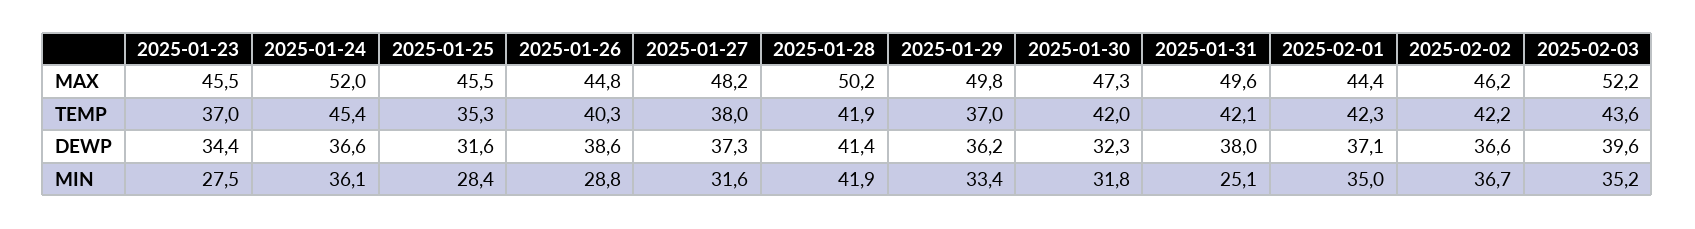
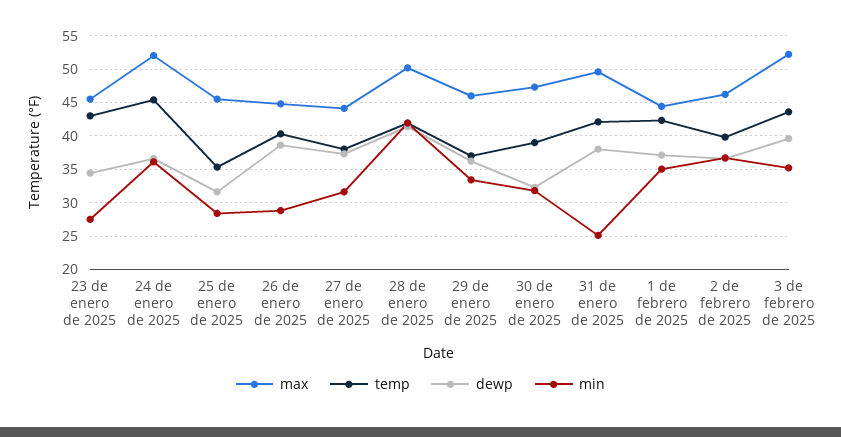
  {
    "MAX": {
      "2025-01-23": 45.5,
      "2025-01-24": 52,
      "2025-01-25": 45.5,
      "2025-01-26": 44.8,
-     "2025-01-27": 48.2,
+     "2025-01-27": 44,
      "2025-01-28": 50.2,
-     "2025-01-29": 49.8,
+     "2025-01-29": 46,
      "2025-01-30": 47.3,
      "2025-01-31": 49.6,
      "2025-02-01": 44.4,
      "2025-02-02": 46.2,
      "2025-02-03": 52.2
    },
    "TEMP": {
-     "2025-01-23": 37,
+     "2025-01-23": 43,
      "2025-01-24": 45.4,
      "2025-01-25": 35.3,
      "2025-01-26": 40.3,
      "2025-01-27": 38,
      "2025-01-28": 41.9,
      "2025-01-29": 37,
-     "2025-01-30": 42,
+     "2025-01-30": 39,
      "2025-01-31": 42.1,
      "2025-02-01": 42.3,
-     "2025-02-02": 42.2,
+     "2025-02-02": 40,
      "2025-02-03": 43.6
    },
    "DEWP": {
      "2025-01-23": 34.4,
      "2025-01-24": 36.6,
      "2025-01-25": 31.6,
      "2025-01-26": 38.6,
      "2025-01-27": 37.3,
      "2025-01-28": 41.4,
      "2025-01-29": 36.2,
      "2025-01-30": 32.3,
      "2025-01-31": 38,
      "2025-02-01": 37.1,
      "2025-02-02": 36.6,
      "2025-02-03": 39.6
    },
    "MIN": {
      "2025-01-23": 27.5,
      "2025-01-24": 36.1,
      "2025-01-25": 28.4,
      "2025-01-26": 28.8,
      "2025-01-27": 31.6,
      "2025-01-28": 41.9,
      "2025-01-29": 33.4,
      "2025-01-30": 31.8,
      "2025-01-31": 25.1,
      "2025-02-01": 35,
      "2025-02-02": 36.7,
      "2025-02-03": 35.2
    }
  }

